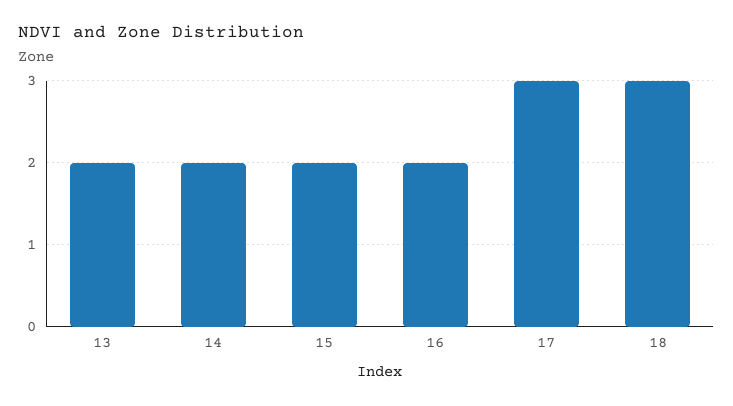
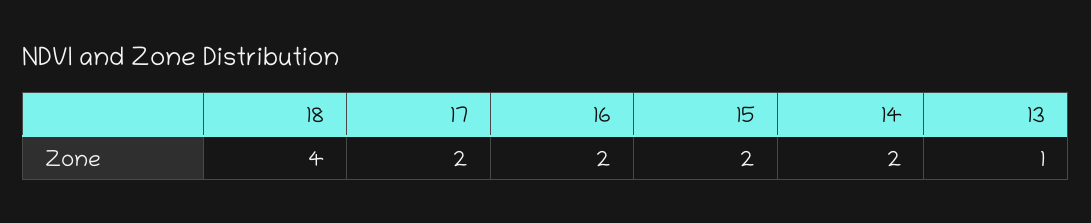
  {
-   "13": 2,
+   "13": 1,
    "14": 2,
    "15": 2,
    "16": 2,
-   "17": 3,
+   "17": 2,
-   "18": 3
+   "18": 4
  }

